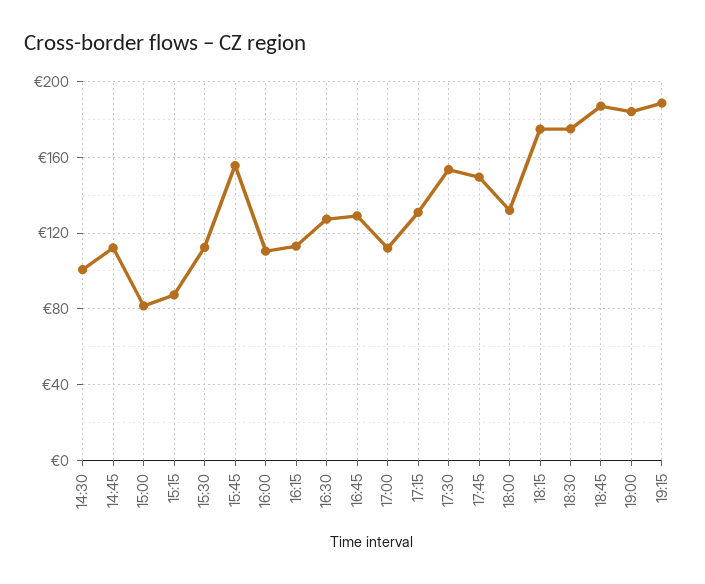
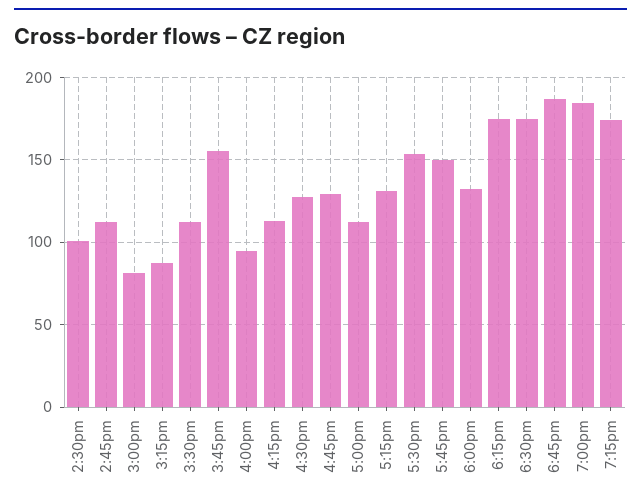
  {
    "14:30": 100,
    "14:45": 110,
    "15:00": 80,
    "15:15": 85,
    "15:30": 110,
    "15:45": 155,
-   "16:00": 110,
+   "16:00": 95,
    "16:15": 115,
    "16:30": 125,
    "16:45": 130,
    "17:00": 110,
    "17:15": 130,
    "17:30": 155,
    "17:45": 150,
    "18:00": 130,
    "18:15": 175,
    "18:30": 175,
    "18:45": 185,
    "19:00": 185,
-   "19:15": 190
+   "19:15": 175
  }

